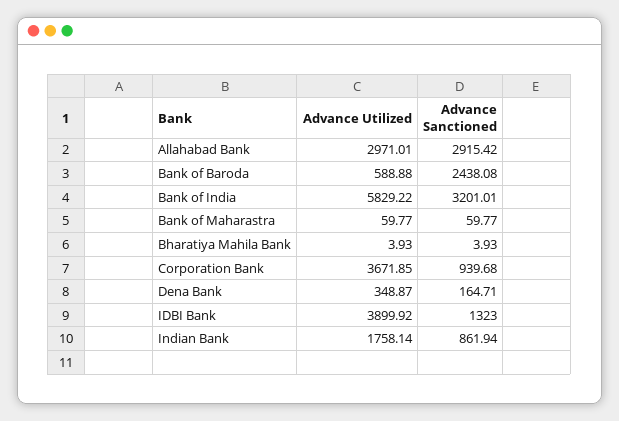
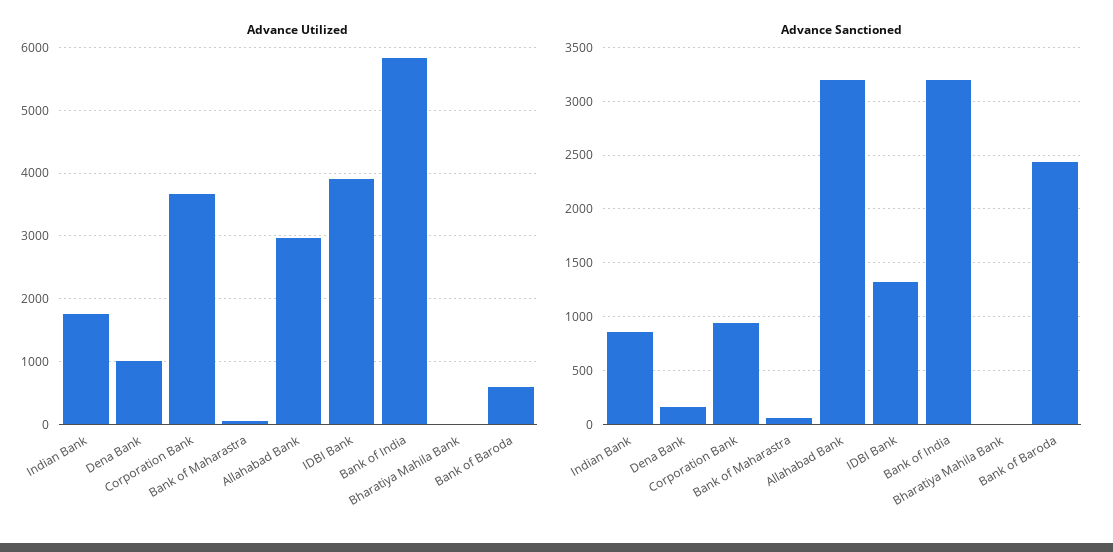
  {
    "Advance Utilized": {
      "Allahabad Bank": 2971.01,
      "Bank of Baroda": 588.88,
      "Bank of India": 5829.22,
      "Bank of Maharastra": 59.77,
      "Bharatiya Mahila Bank": 3.93,
      "Corporation Bank": 3671.85,
-     "Dena Bank": 348.87,
+     "Dena Bank": 1000,
      "IDBI Bank": 3899.92,
      "Indian Bank": 1758.14
    },
    "Advance Sanctioned": {
-     "Allahabad Bank": 2915.42,
+     "Allahabad Bank": 3200,
      "Bank of Baroda": 2438.08,
      "Bank of India": 3201.01,
      "Bank of Maharastra": 59.77,
      "Bharatiya Mahila Bank": 3.93,
      "Corporation Bank": 939.68,
      "Dena Bank": 164.71,
      "IDBI Bank": 1323,
      "Indian Bank": 861.94
    }
  }

